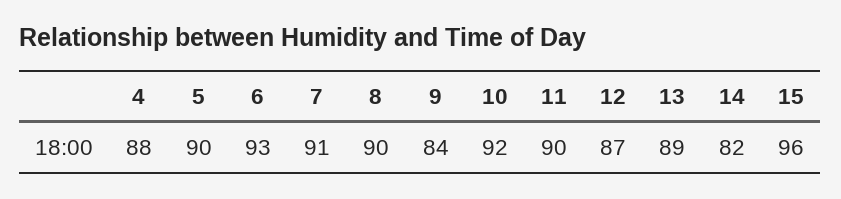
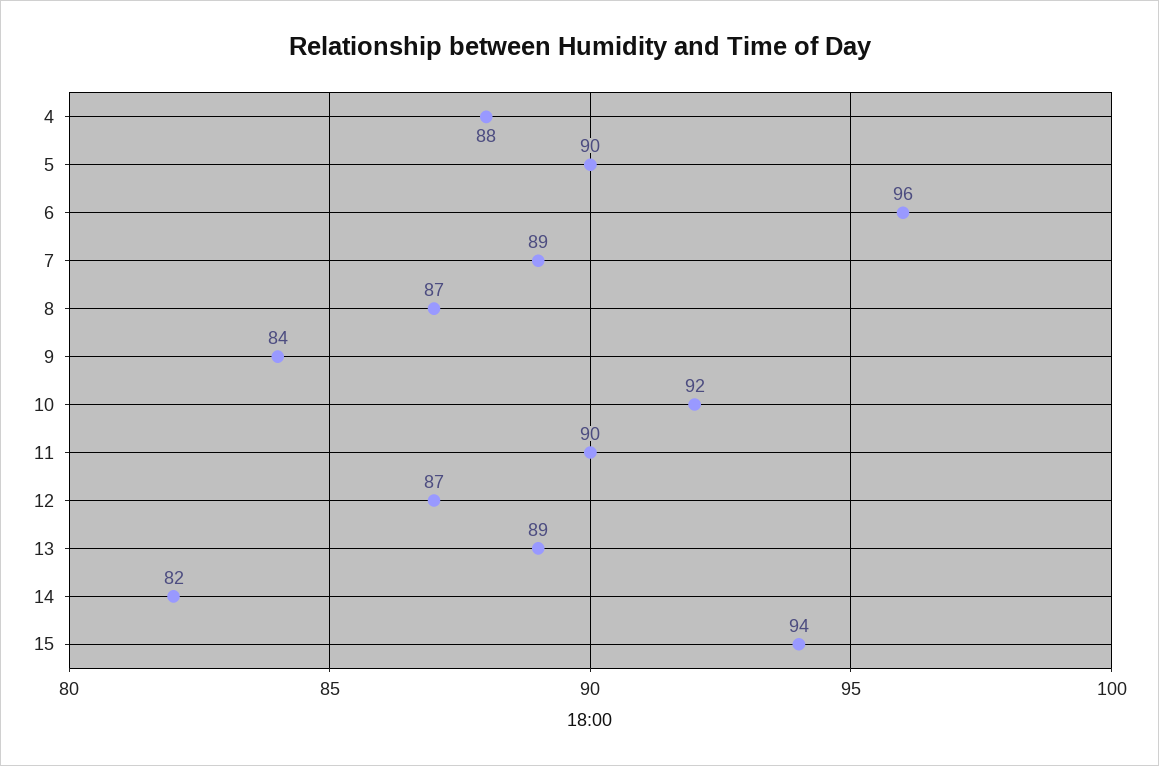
  {
    "4": 88,
    "5": 90,
-   "6": 93,
+   "6": 96,
-   "7": 91,
+   "7": 89,
-   "8": 90,
+   "8": 87,
    "9": 84,
    "10": 92,
    "11": 90,
    "12": 87,
    "13": 89,
    "14": 82,
-   "15": 96
+   "15": 94
  }

